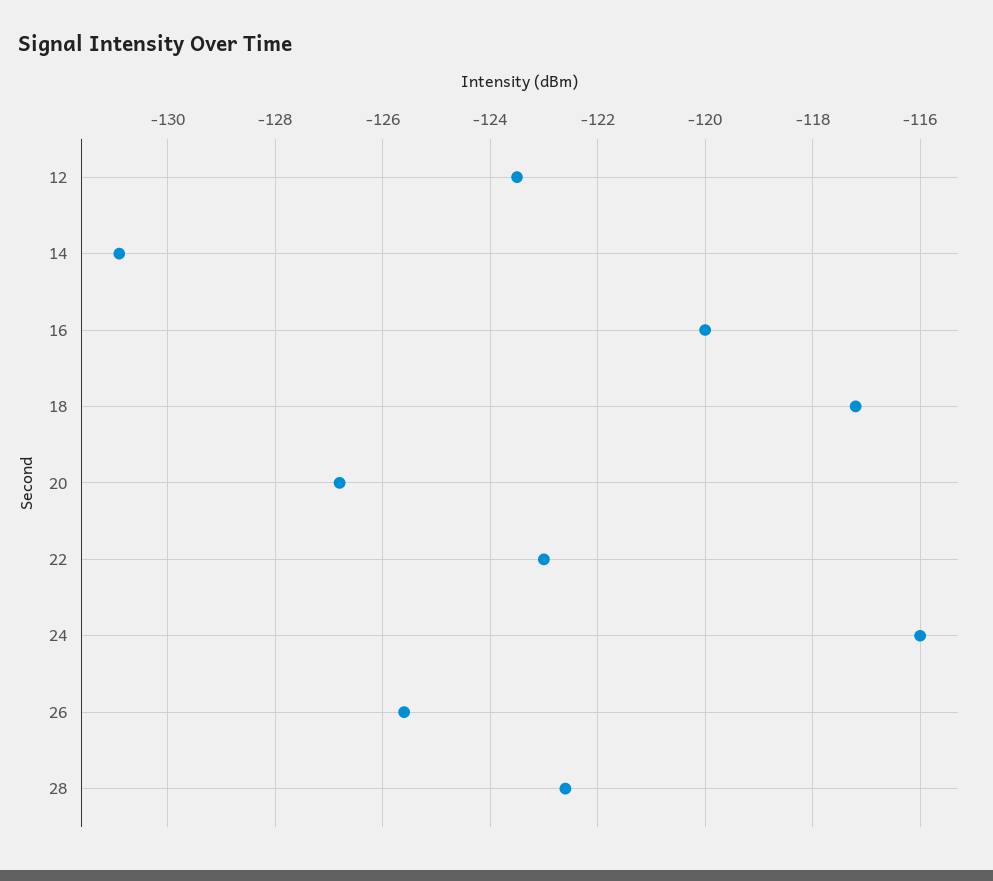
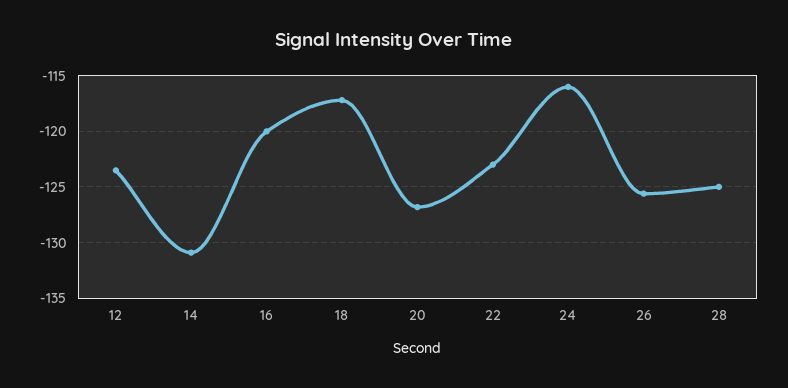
  {
    "12": -123.5,
    "14": -131,
    "16": -120,
    "18": -117,
    "20": -127,
    "22": -123,
    "24": -116,
    "26": -125.5,
-   "28": -122.5
+   "28": -125
  }

